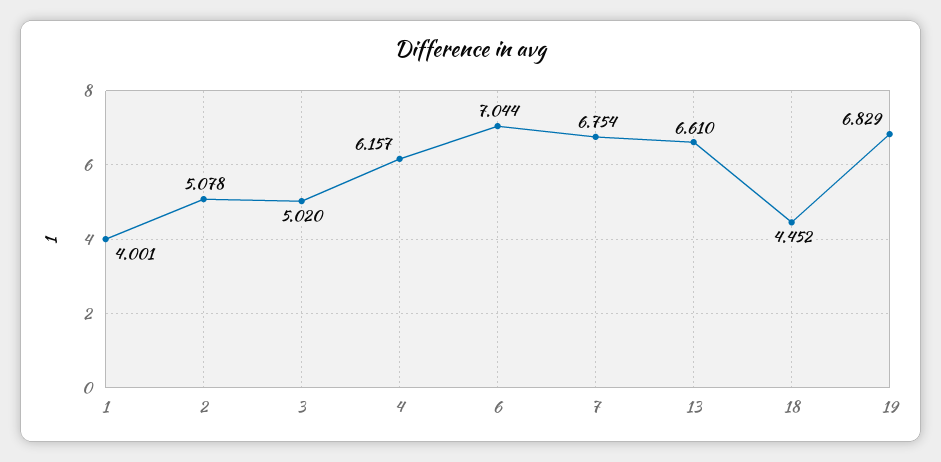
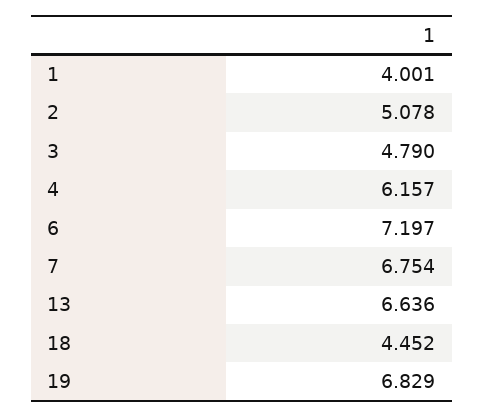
  {
    "1": 4.001,
    "2": 5.078,
-   "3": 5.02,
+   "3": 4.79,
    "4": 6.157,
-   "6": 7.044,
+   "6": 7.197,
    "7": 6.754,
-   "13": 6.61,
+   "13": 6.636,
    "18": 4.452,
    "19": 6.829
  }

